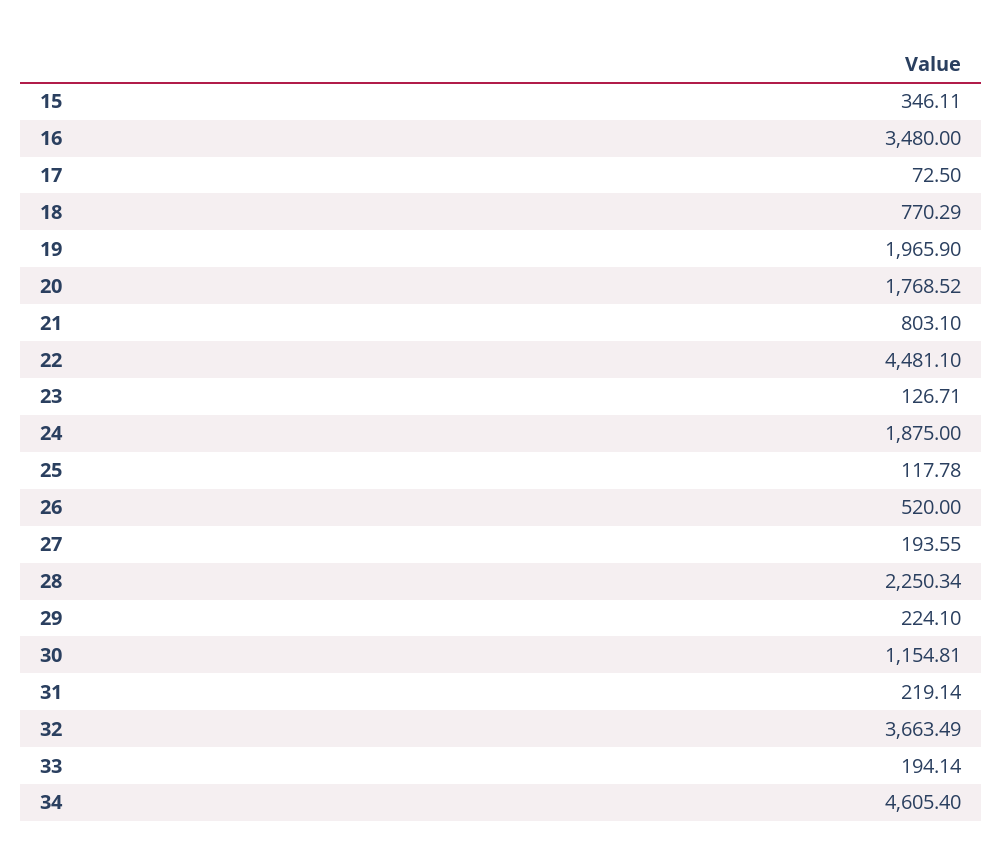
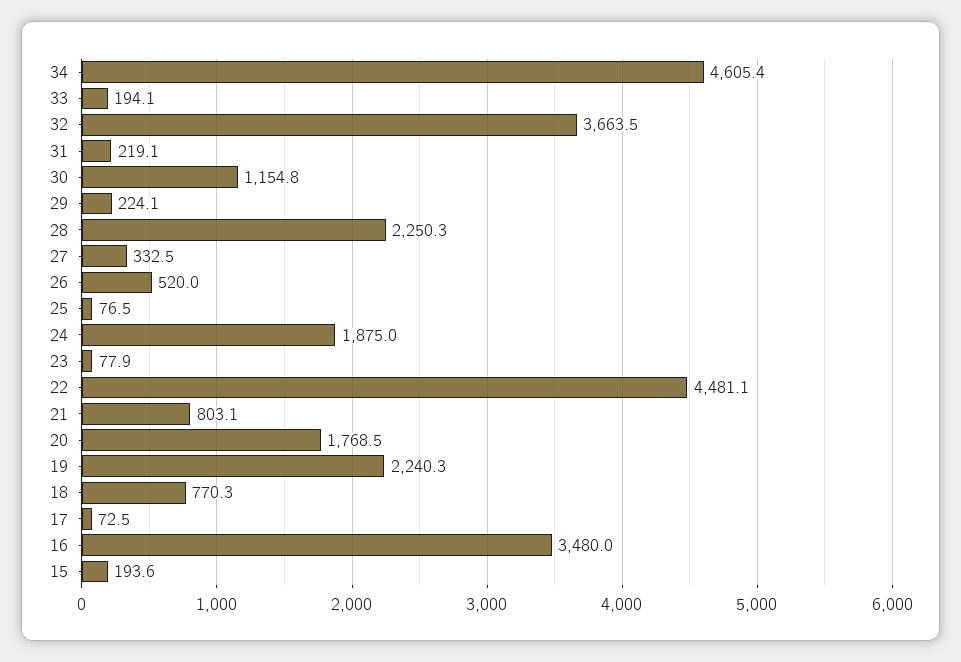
  {
-   "15": 346.11,
+   "15": 193.6,
    "16": 3480,
    "17": 72.5,
    "18": 770.29,
-   "19": 1965.9,
+   "19": 2240.3,
    "20": 1768.52,
    "21": 803.1,
    "22": 4481.1,
-   "23": 126.71,
+   "23": 77.9,
    "24": 1875,
-   "25": 117.78,
+   "25": 76.5,
    "26": 520,
-   "27": 193.55,
+   "27": 332.5,
    "28": 2250.34,
    "29": 224.1,
    "30": 1154.81,
    "31": 219.14,
    "32": 3663.49,
    "33": 194.14,
    "34": 4605.4
  }

